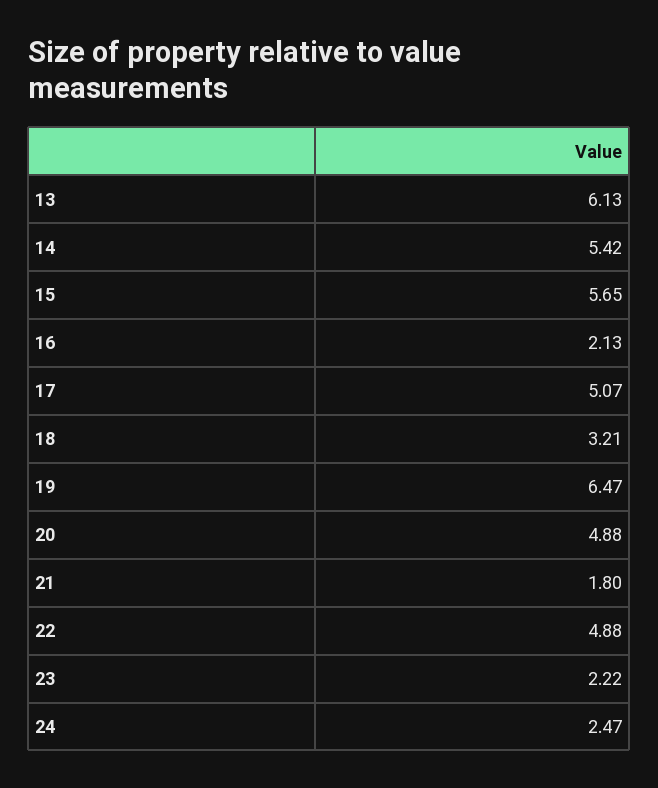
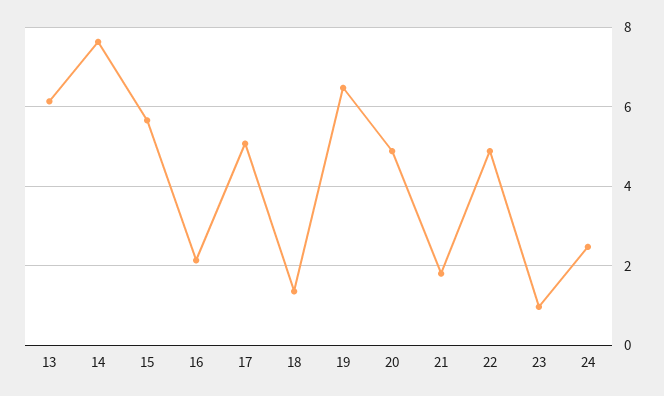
  {
    "13": 6.13,
-   "14": 5.42,
+   "14": 7.6,
    "15": 5.65,
    "16": 2.13,
    "17": 5.07,
-   "18": 3.21,
+   "18": 1.4,
    "19": 6.47,
    "20": 4.88,
    "21": 1.8,
    "22": 4.88,
-   "23": 2.22,
+   "23": 1,
    "24": 2.47
  }

